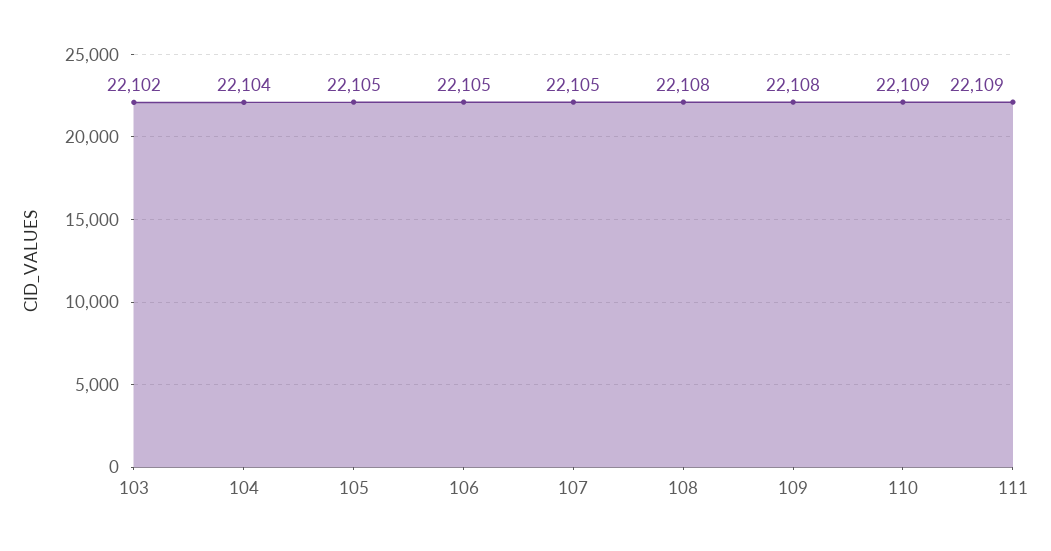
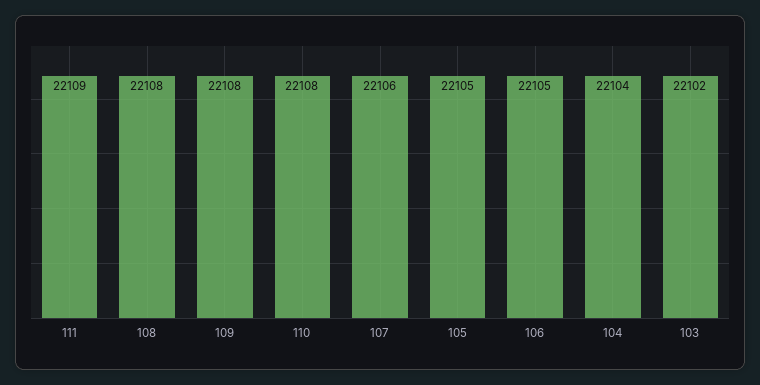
  {
    "103": 22102,
    "104": 22104,
    "105": 22105,
    "106": 22105,
-   "107": 22105,
+   "107": 22106,
    "108": 22108,
    "109": 22108,
-   "110": 22109,
+   "110": 22108,
    "111": 22109
  }

